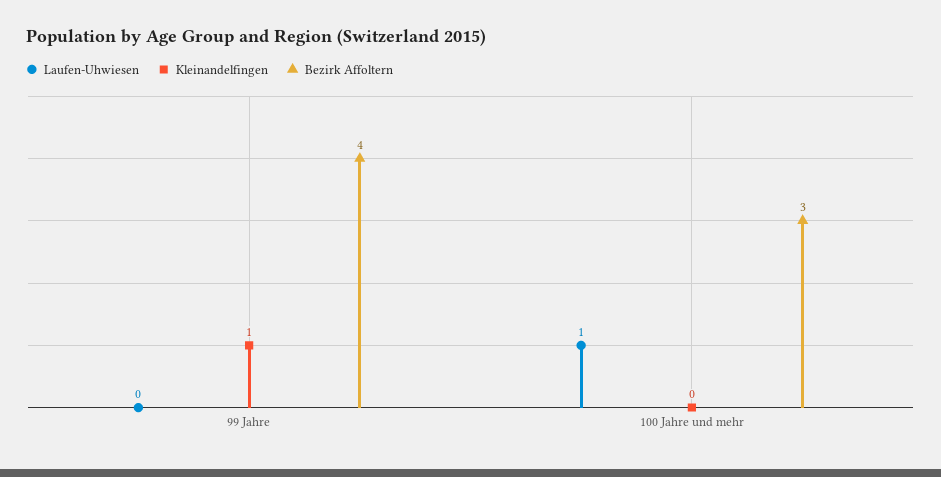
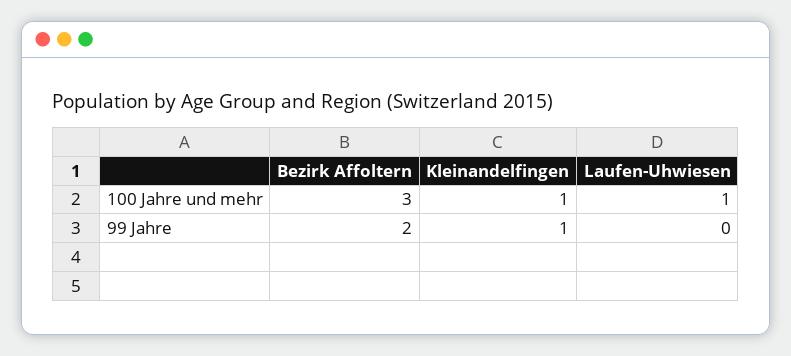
  {
    "Laufen-Uhwiesen": {
      "99 Jahre": 0,
      "100 Jahre und mehr": 1
    },
    "Kleinandelfingen": {
      "99 Jahre": 1,
-     "100 Jahre und mehr": 0
+     "100 Jahre und mehr": 1
    },
    "Bezirk Affoltern": {
-     "99 Jahre": 4,
+     "99 Jahre": 2,
      "100 Jahre und mehr": 3
    }
  }

